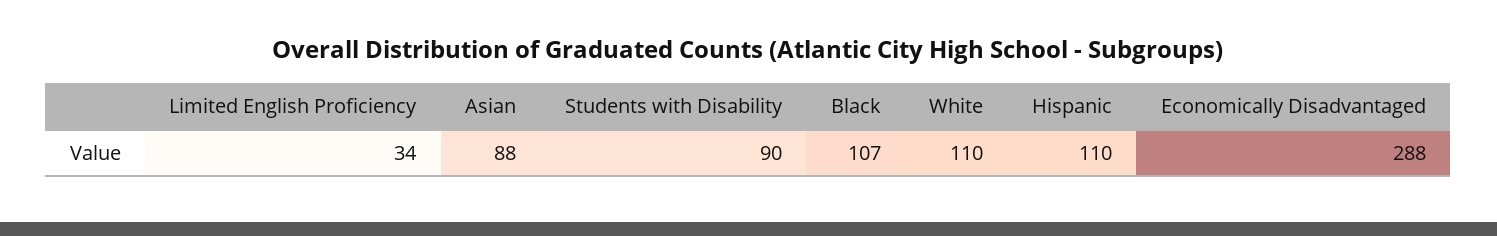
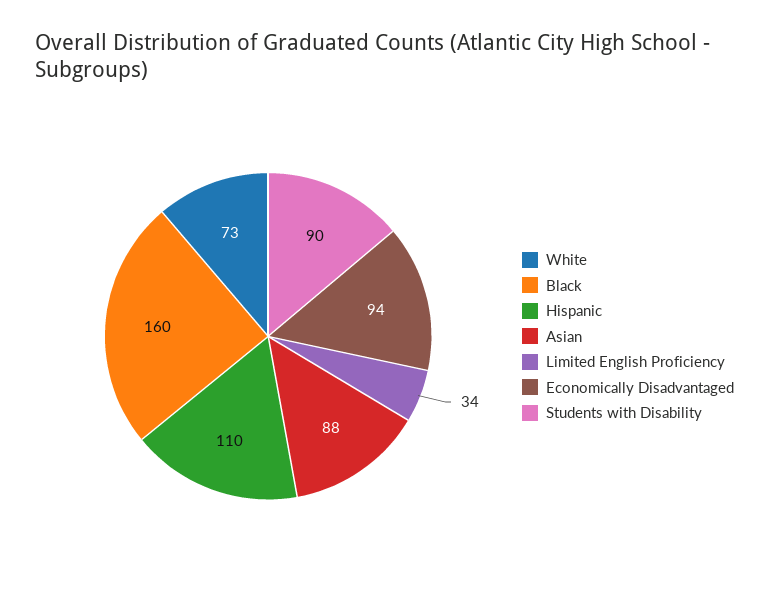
  {
    "Limited English Proficiency": 34,
    "Asian": 88,
    "Students with Disability": 90,
-   "Black": 107,
+   "Black": 160,
-   "White": 110,
+   "White": 73,
    "Hispanic": 110,
-   "Economically Disadvantaged": 288
+   "Economically Disadvantaged": 94
  }

